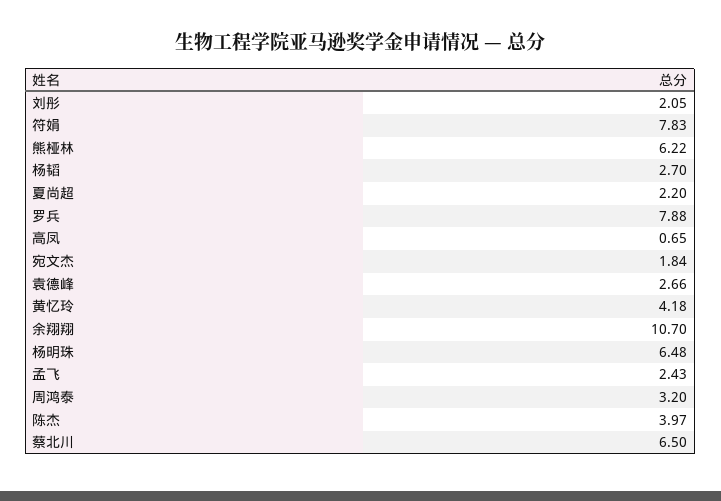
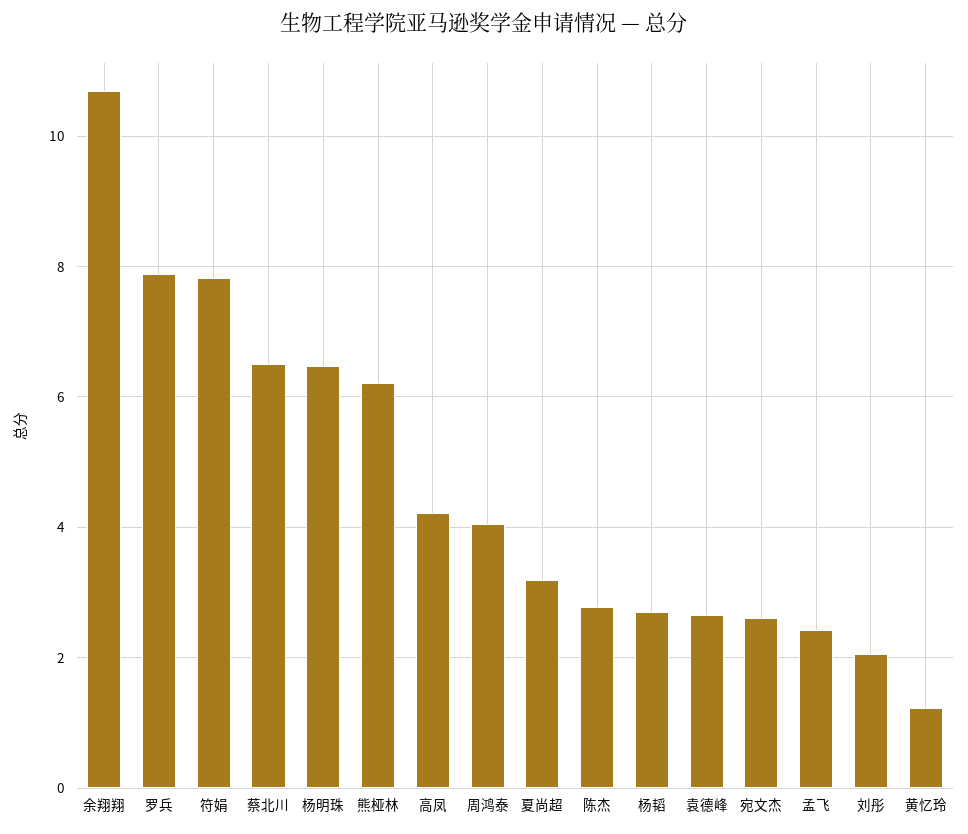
  {
    "刘彤": 2.05,
    "符娟": 7.83,
    "熊桠林": 6.22,
    "杨韬": 2.7,
-   "夏尚超": 2.2,
+   "夏尚超": 3.2,
    "罗兵": 7.88,
-   "高凤": 0.65,
+   "高凤": 4.2,
-   "宛文杰": 1.84,
+   "宛文杰": 2.6,
    "袁德峰": 2.66,
-   "黄忆玲": 4.18,
+   "黄忆玲": 1.2,
    "余翔翔": 10.7,
    "杨明珠": 6.48,
    "孟飞": 2.43,
-   "周鸿泰": 3.2,
+   "周鸿泰": 4,
-   "陈杰": 3.97,
+   "陈杰": 2.8,
    "蔡北川": 6.5
  }

